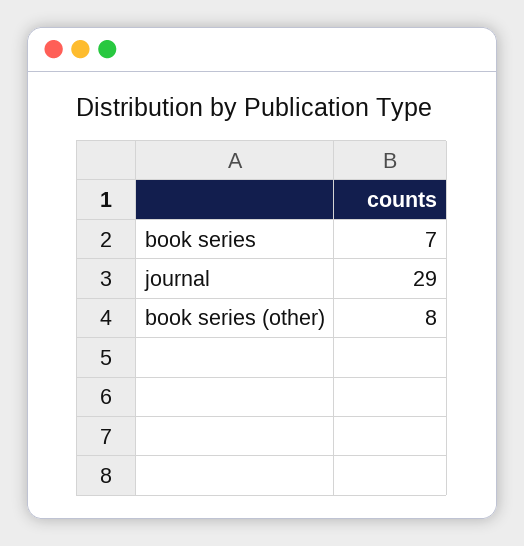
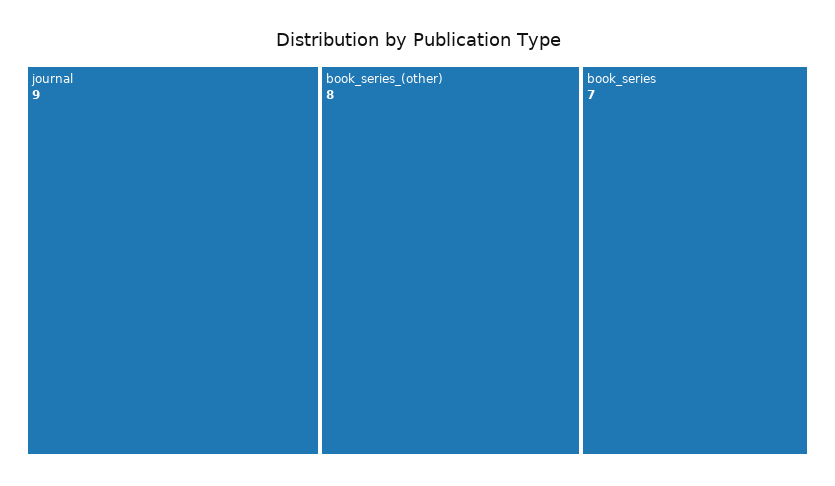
  {
    "book series": 7,
-   "journal": 29,
+   "journal": 9,
    "book series (other)": 8
  }

